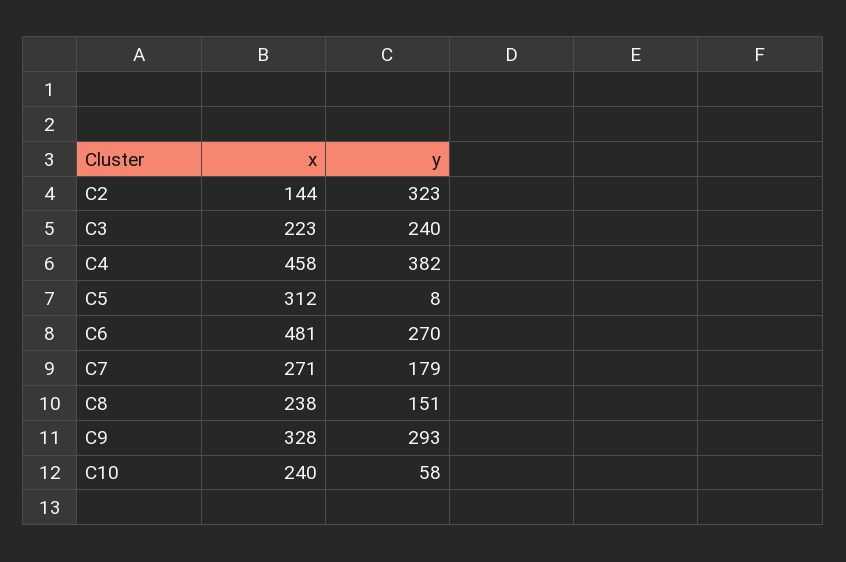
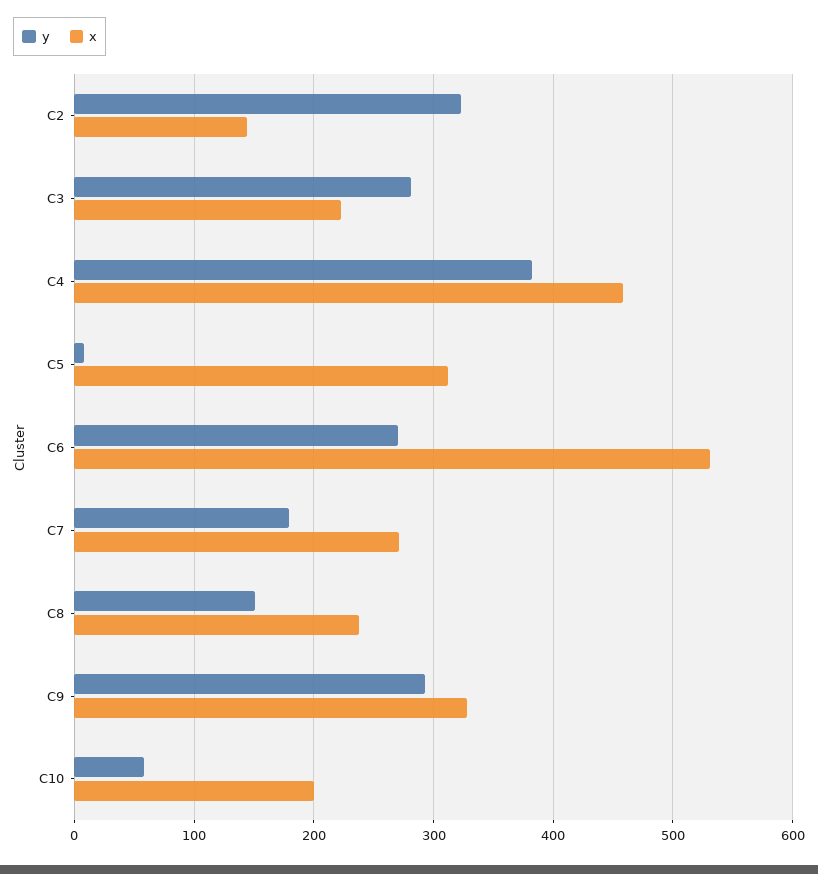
  {
    "x": {
      "C2": 144,
      "C3": 223,
      "C4": 458,
      "C5": 312,
-     "C6": 481,
+     "C6": 530,
      "C7": 271,
      "C8": 238,
      "C9": 328,
-     "C10": 240
+     "C10": 200
    },
    "y": {
      "C2": 323,
-     "C3": 240,
+     "C3": 280,
      "C4": 382,
      "C5": 8,
      "C6": 270,
      "C7": 179,
      "C8": 151,
      "C9": 293,
      "C10": 58
    }
  }

